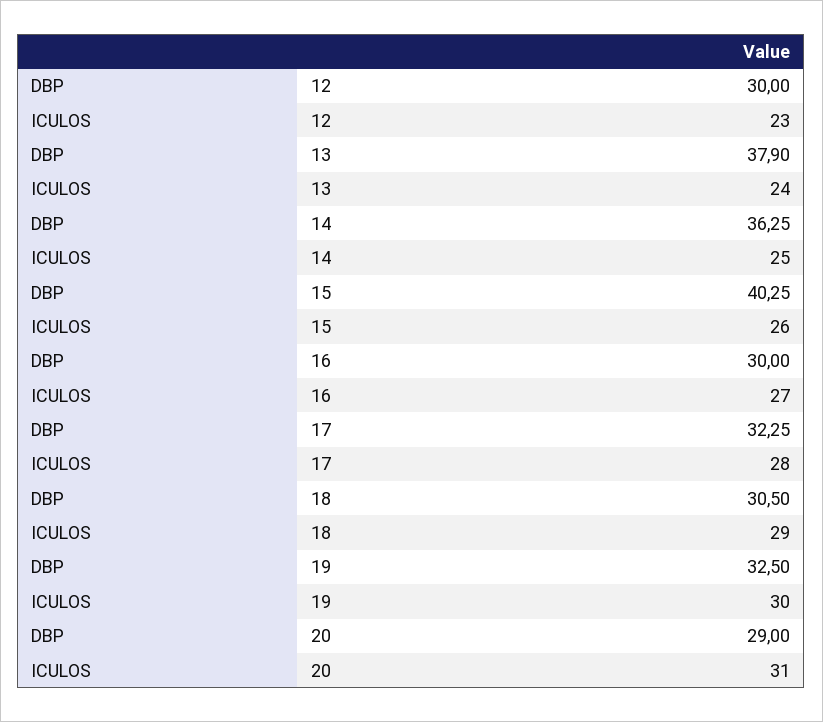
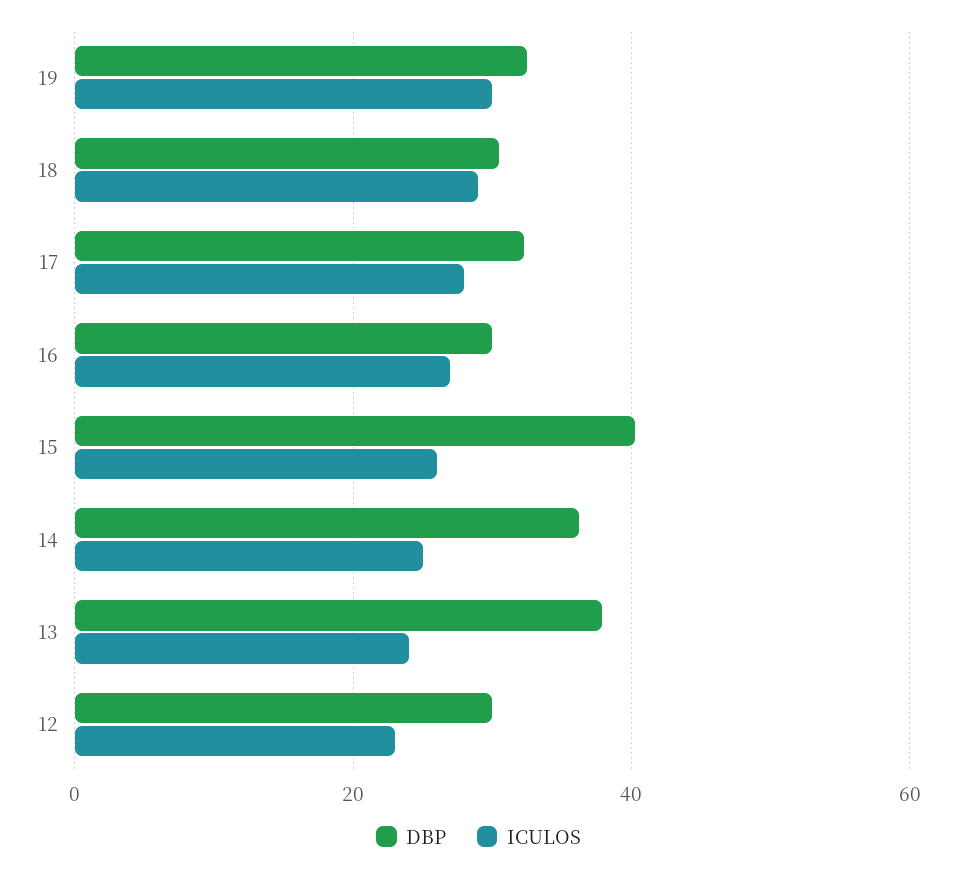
  {
    "DBP": {
      "12": 30,
      "13": 37.9,
      "14": 36.25,
      "15": 40.25,
      "16": 30,
      "17": 32.25,
      "18": 30.5,
-     "19": 32.5,
+     "19": 32.5
-     "20": 29
    },
    "ICULOS": {
      "12": 23,
      "13": 24,
      "14": 25,
      "15": 26,
      "16": 27,
      "17": 28,
      "18": 29,
-     "19": 30,
+     "19": 30
-     "20": 31
    }
  }

